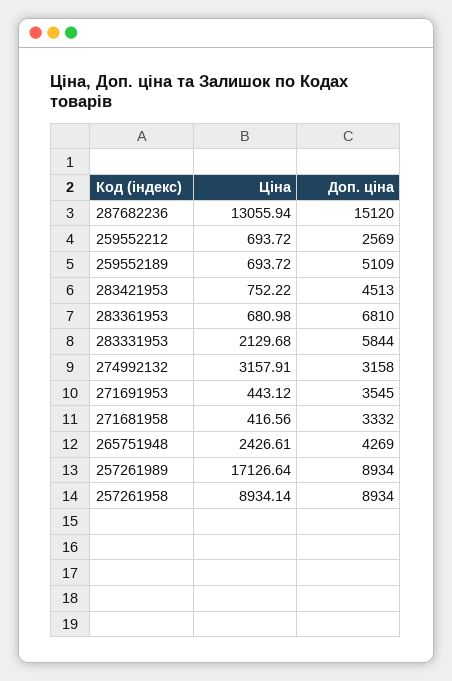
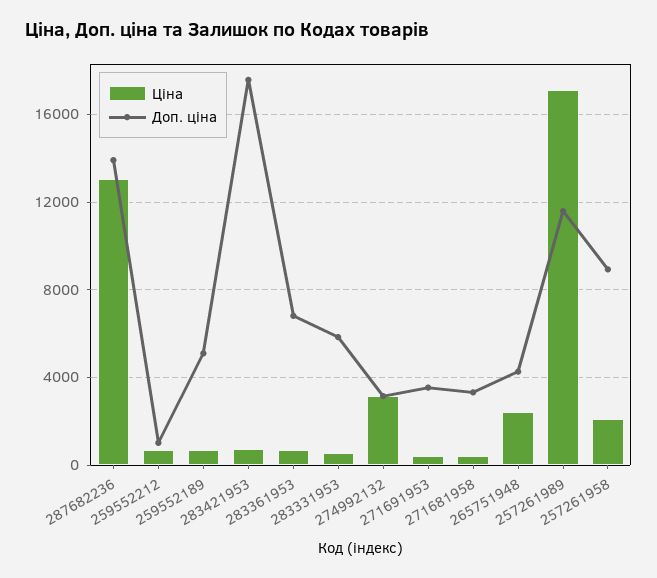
  {
    "Ціна": {
      "287682236": 13055.94,
      "259552212": 693.72,
      "259552189": 693.72,
      "283421953": 752.22,
      "283361953": 680.98,
-     "283331953": 2129.68,
+     "283331953": 500,
      "274992132": 3157.91,
      "271691953": 443.12,
      "271681958": 416.56,
      "265751948": 2426.61,
      "257261989": 17126.64,
-     "257261958": 8934.14
+     "257261958": 2000
    },
    "Доп. ціна": {
-     "287682236": 15120,
+     "287682236": 14000,
-     "259552212": 2569,
+     "259552212": 1000,
      "259552189": 5109,
-     "283421953": 4513,
+     "283421953": 17500,
      "283361953": 6810,
      "283331953": 5844,
      "274992132": 3158,
      "271691953": 3545,
      "271681958": 3332,
      "265751948": 4269,
-     "257261989": 8934,
+     "257261989": 11500,
      "257261958": 8934
    }
  }

